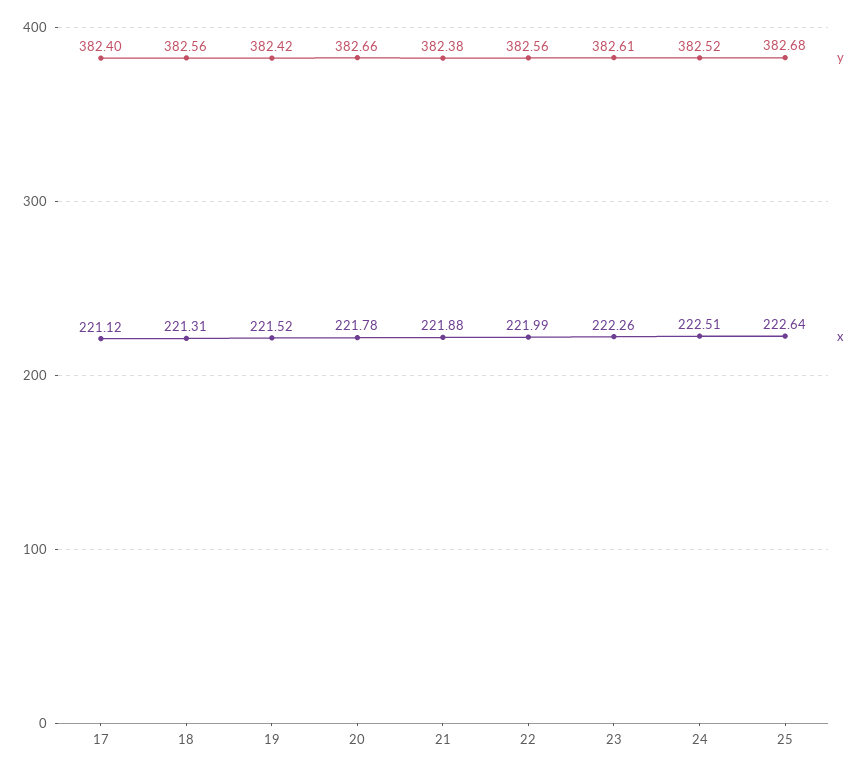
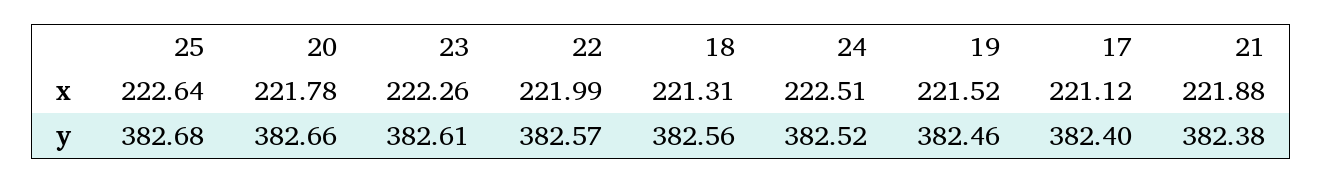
  {
    "y": {
      "17": 382.4,
      "18": 382.56,
-     "19": 382.42,
+     "19": 382.46,
      "20": 382.66,
      "21": 382.38,
-     "22": 382.56,
+     "22": 382.57,
      "23": 382.61,
      "24": 382.52,
      "25": 382.68
    },
    "x": {
      "17": 221.12,
      "18": 221.31,
      "19": 221.52,
      "20": 221.78,
      "21": 221.88,
      "22": 221.99,
      "23": 222.26,
      "24": 222.51,
      "25": 222.64
    }
  }

